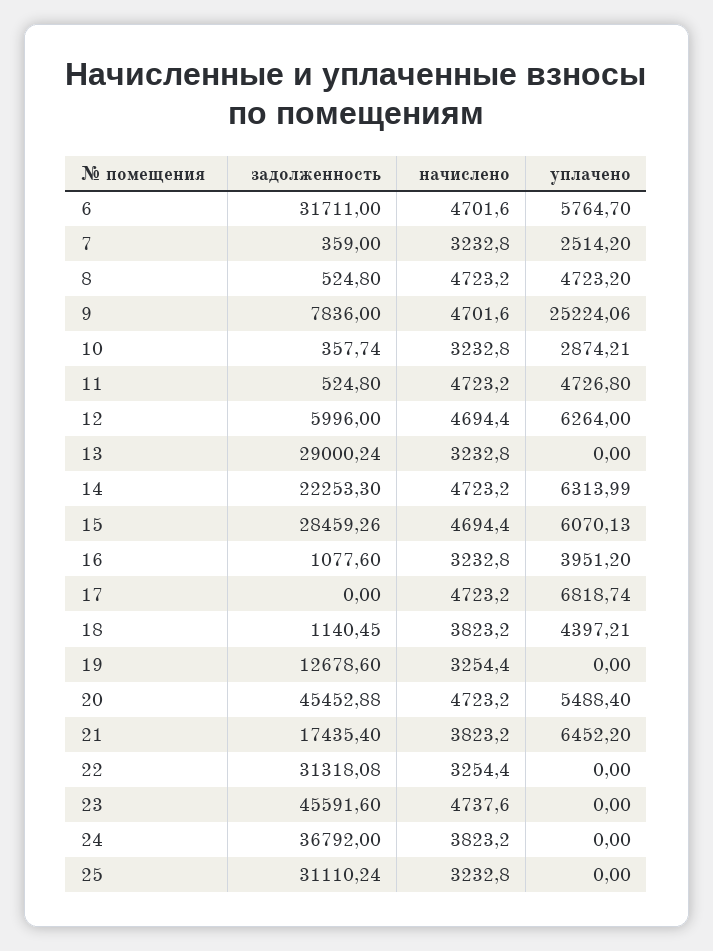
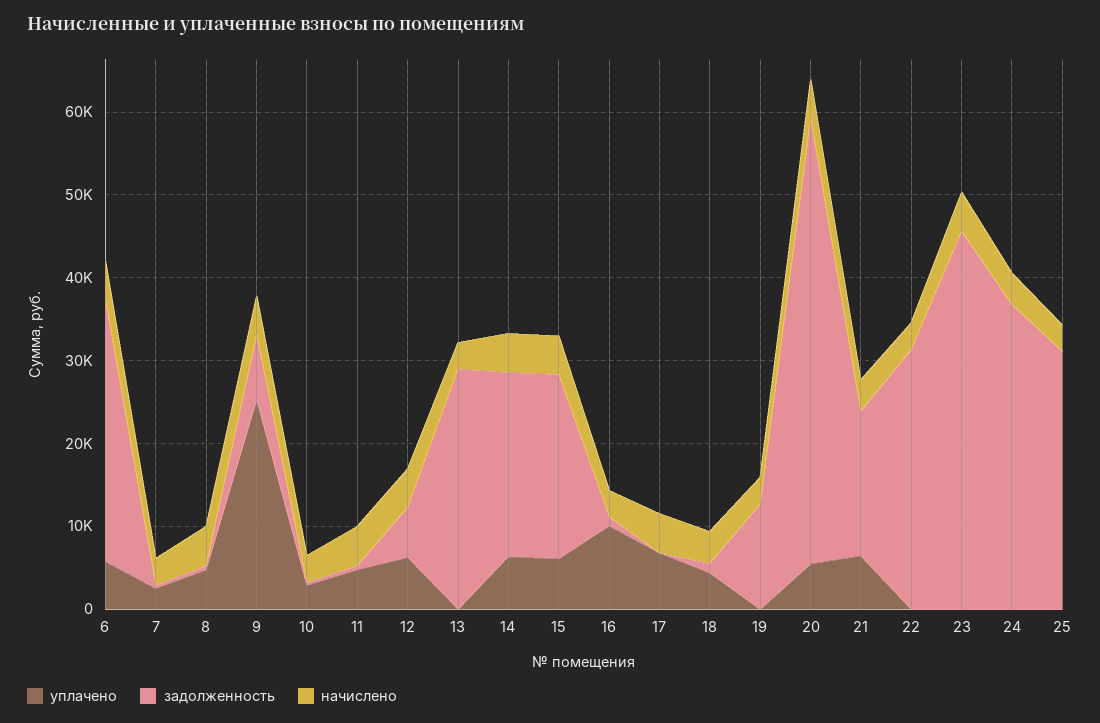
  {
    "задолженность": {
      "6": 31711,
      "7": 359,
      "8": 524.8,
      "9": 7836,
      "10": 357.74,
      "11": 524.8,
      "12": 5996,
      "13": 29000.24,
      "14": 22253.3,
-     "15": 28459.26,
+     "15": 22000,
      "16": 1077.6,
      "17": 0,
      "18": 1140.45,
      "19": 12678.6,
-     "20": 45452.88,
+     "20": 54000,
      "21": 17435.4,
      "22": 31318.08,
      "23": 45591.6,
      "24": 36792,
      "25": 31110.24
    },
    "начислено": {
      "6": 4701.6,
      "7": 3232.8,
      "8": 4723.2,
      "9": 4701.6,
      "10": 3232.8,
      "11": 4723.2,
      "12": 4694.4,
      "13": 3232.8,
      "14": 4723.2,
      "15": 4694.4,
      "16": 3232.8,
      "17": 4723.2,
      "18": 3823.2,
      "19": 3254.4,
      "20": 4723.2,
      "21": 3823.2,
      "22": 3254.4,
      "23": 4737.6,
      "24": 3823.2,
      "25": 3232.8
    },
    "уплачено": {
      "6": 5764.7,
      "7": 2514.2,
      "8": 4723.2,
      "9": 25224.06,
      "10": 2874.21,
      "11": 4726.8,
      "12": 6264,
      "13": 0,
      "14": 6313.99,
      "15": 6070.13,
-     "16": 3951.2,
+     "16": 10000,
      "17": 6818.74,
      "18": 4397.21,
      "19": 0,
      "20": 5488.4,
      "21": 6452.2,
      "22": 0,
      "23": 0,
      "24": 0,
      "25": 0
    }
  }

